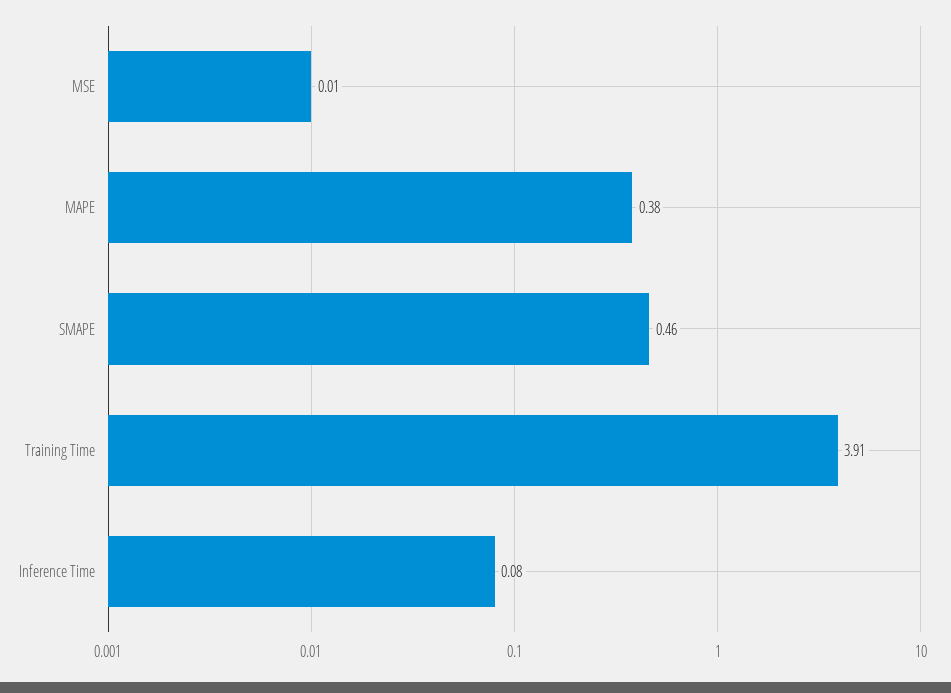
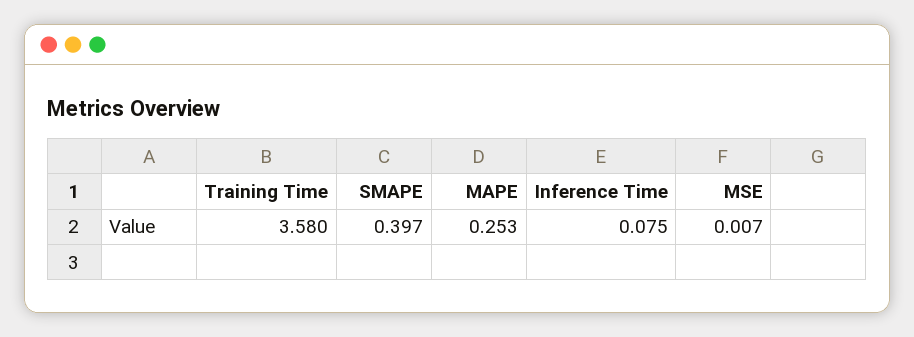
  {
    "MSE": 0.007,
-   "MAPE": 0.38,
+   "MAPE": 0.253,
-   "SMAPE": 0.46,
+   "SMAPE": 0.397,
-   "Training Time": 3.91,
+   "Training Time": 3.58,
    "Inference Time": 0.075
  }

